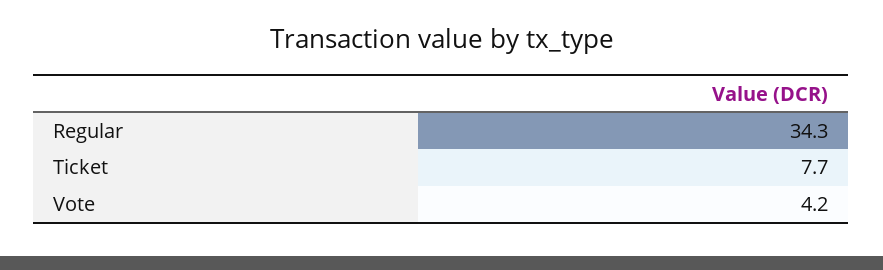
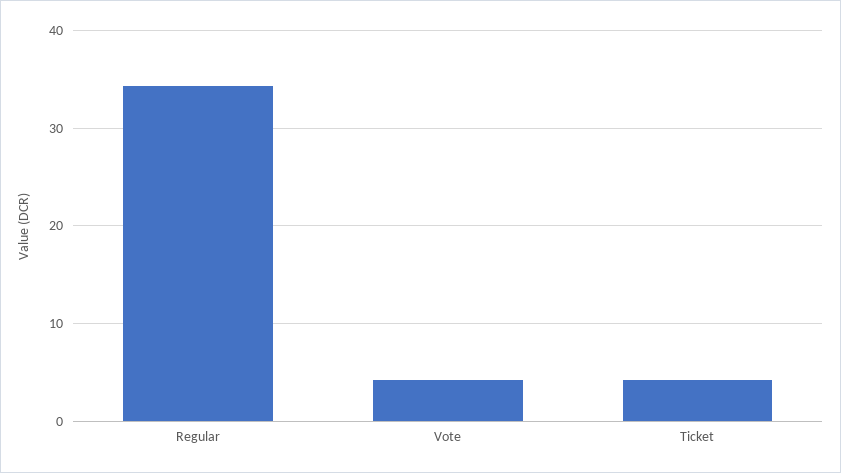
  {
    "Regular": 34.3,
-   "Ticket": 7.7,
+   "Ticket": 4,
    "Vote": 4.2
  }

